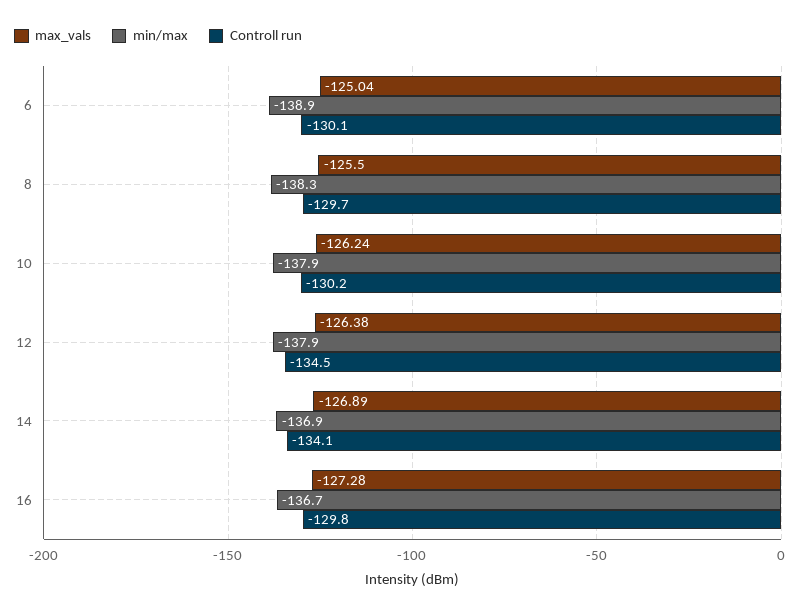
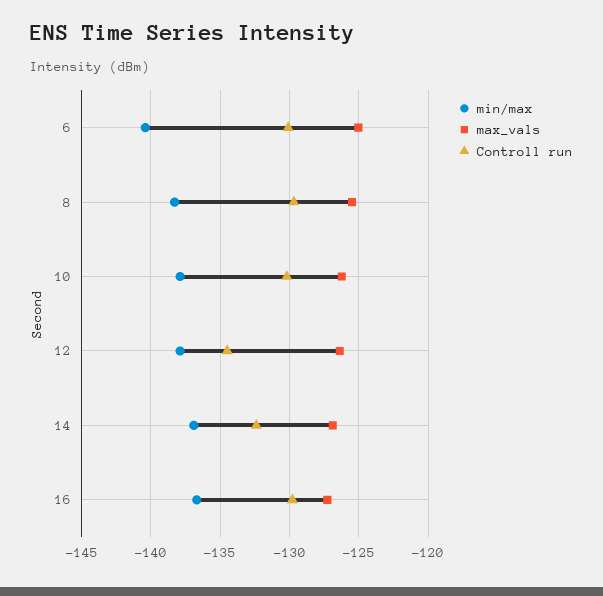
  {
    "max_vals": {
      "6": -125.04,
      "8": -125.5,
      "10": -126.24,
      "12": -126.38,
      "14": -126.89,
      "16": -127.28
    },
    "min/max": {
-     "6": -138.9,
+     "6": -140.5,
      "8": -138.3,
      "10": -137.9,
      "12": -137.9,
      "14": -136.9,
      "16": -136.7
    },
    "Controll run": {
      "6": -130.1,
      "8": -129.7,
      "10": -130.2,
      "12": -134.5,
-     "14": -134.1,
+     "14": -132.5,
      "16": -129.8
    }
  }

